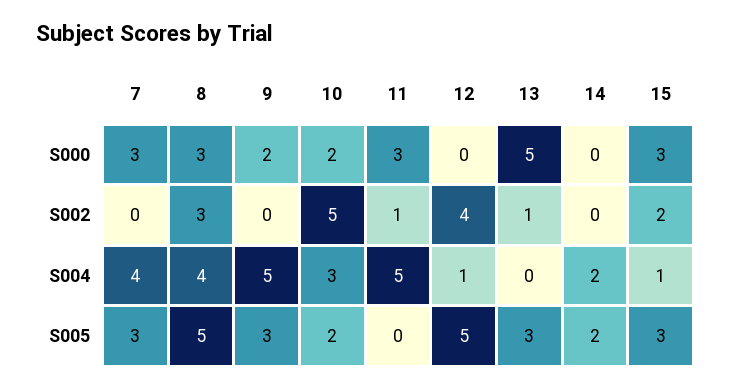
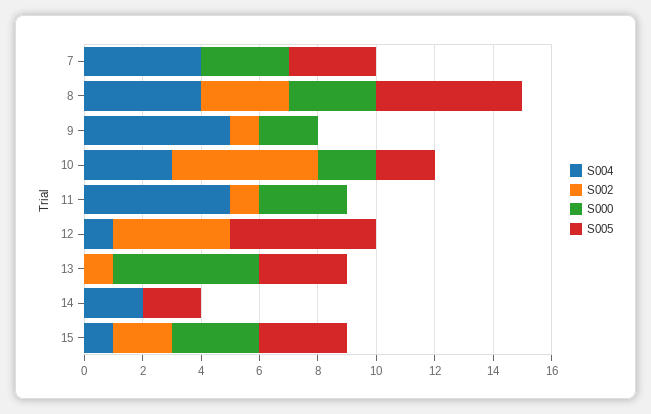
  {
    "S000": {
      "7": 3,
      "8": 3,
      "9": 2,
      "10": 2,
      "11": 3,
      "12": 0,
      "13": 5,
      "14": 0,
      "15": 3
    },
    "S002": {
      "7": 0,
      "8": 3,
-     "9": 0,
+     "9": 1,
      "10": 5,
      "11": 1,
      "12": 4,
      "13": 1,
      "14": 0,
      "15": 2
    },
    "S004": {
      "7": 4,
      "8": 4,
      "9": 5,
      "10": 3,
      "11": 5,
      "12": 1,
      "13": 0,
      "14": 2,
      "15": 1
    },
    "S005": {
      "7": 3,
      "8": 5,
-     "9": 3,
+     "9": 0,
      "10": 2,
      "11": 0,
      "12": 5,
      "13": 3,
      "14": 2,
      "15": 3
    }
  }

